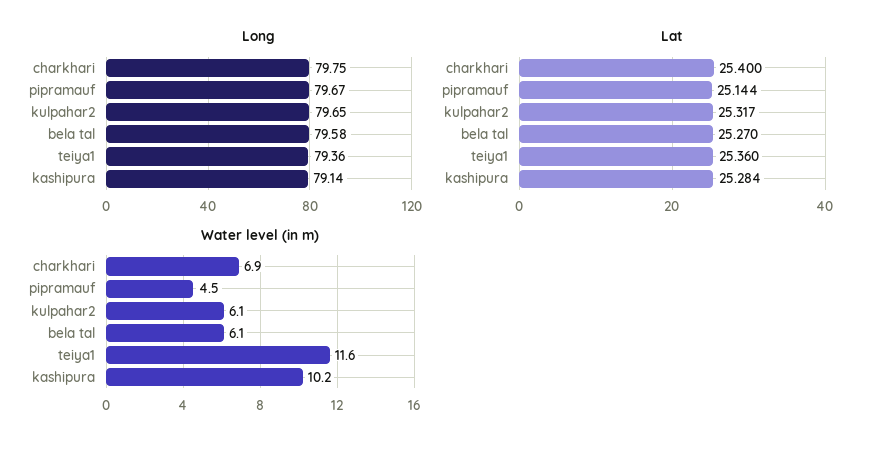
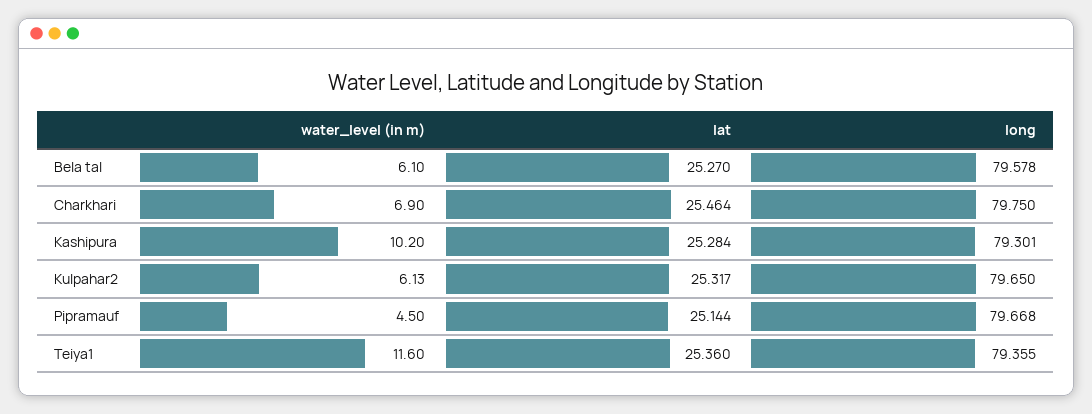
  {
    "Long": {
      "charkhari": 79.75,
      "pipramauf": 79.668,
      "kulpahar2": 79.65,
      "bela tal": 79.578,
      "teiya1": 79.355,
-     "kashipura": 79.14
+     "kashipura": 79.301
    },
    "Lat": {
-     "charkhari": 25.4,
+     "charkhari": 25.464,
      "pipramauf": 25.144,
      "kulpahar2": 25.317,
      "bela tal": 25.27,
      "teiya1": 25.36,
      "kashipura": 25.284
    },
    "Water level (in m)": {
      "charkhari": 6.9,
      "pipramauf": 4.5,
      "kulpahar2": 6.13,
      "bela tal": 6.1,
      "teiya1": 11.6,
      "kashipura": 10.2
    }
  }

